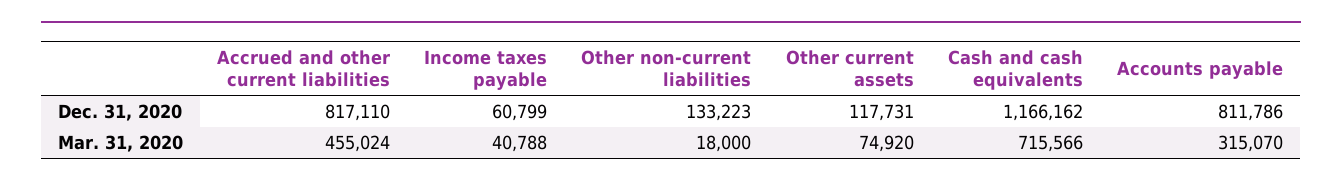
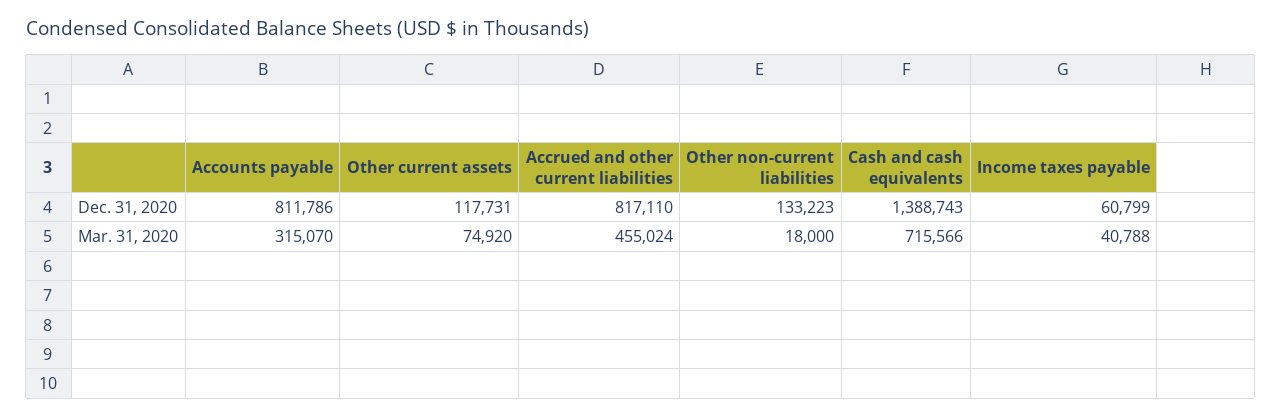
  {
    "Accrued and other current liabilities": {
      "Dec. 31, 2020": 817110,
      "Mar. 31, 2020": 455024
    },
    "Income taxes payable": {
      "Dec. 31, 2020": 60799,
      "Mar. 31, 2020": 40788
    },
    "Other non-current liabilities": {
      "Dec. 31, 2020": 133223,
      "Mar. 31, 2020": 18000
    },
    "Other current assets": {
      "Dec. 31, 2020": 117731,
      "Mar. 31, 2020": 74920
    },
    "Cash and cash equivalents": {
-     "Dec. 31, 2020": 1166162,
+     "Dec. 31, 2020": 1388743,
      "Mar. 31, 2020": 715566
    },
    "Accounts payable": {
      "Dec. 31, 2020": 811786,
      "Mar. 31, 2020": 315070
    }
  }

